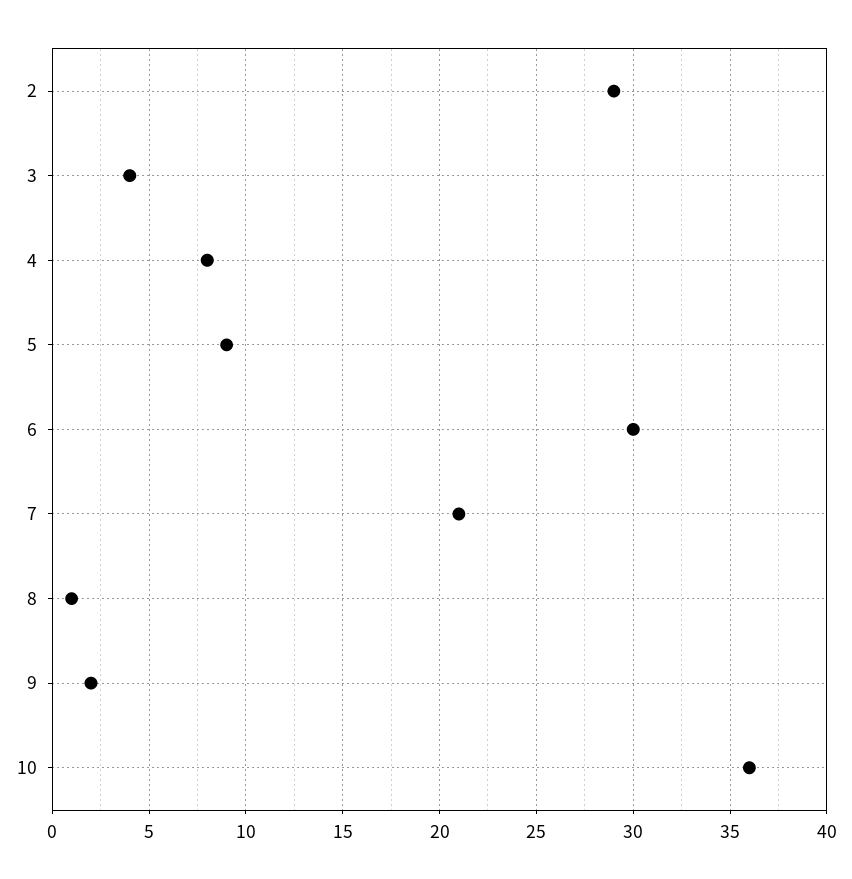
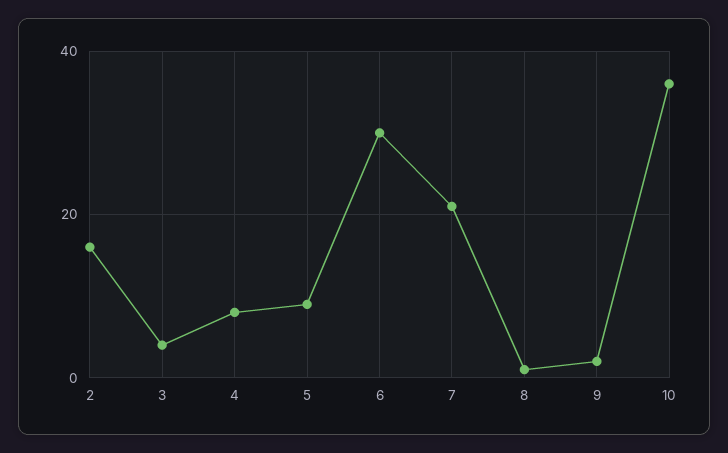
  {
-   "2": 29,
+   "2": 15,
    "3": 4,
    "4": 8,
    "5": 9,
    "6": 30,
    "7": 21,
    "8": 1,
    "9": 2,
    "10": 36
  }

